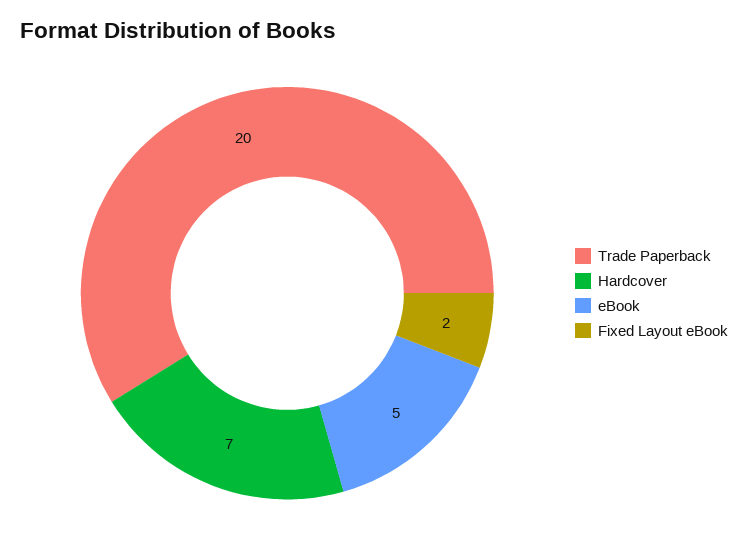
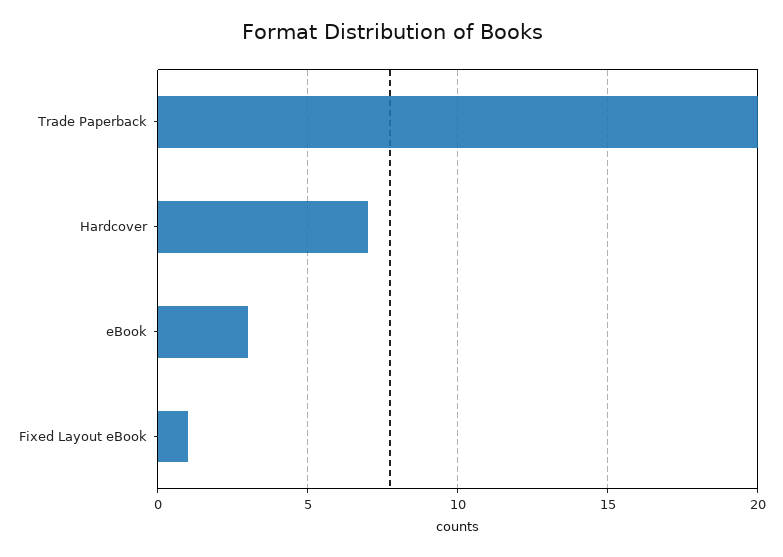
  {
    "Trade Paperback": 20,
    "Hardcover": 7,
-   "eBook": 5,
+   "eBook": 3,
-   "Fixed Layout eBook": 2
+   "Fixed Layout eBook": 1
  }

